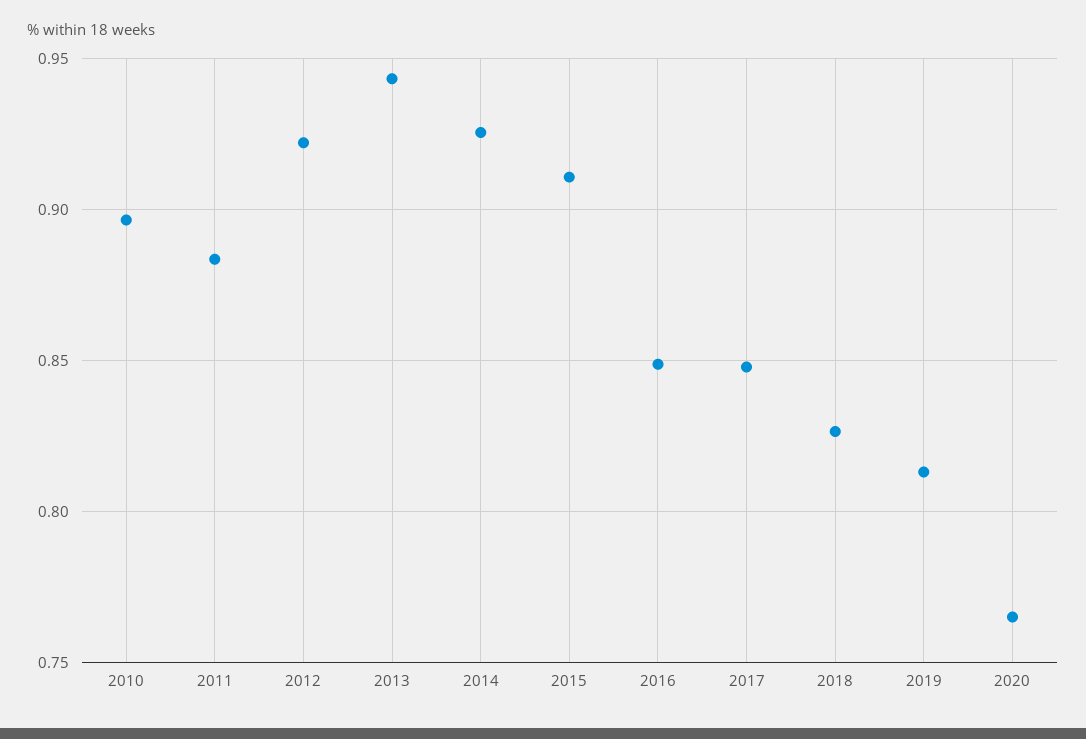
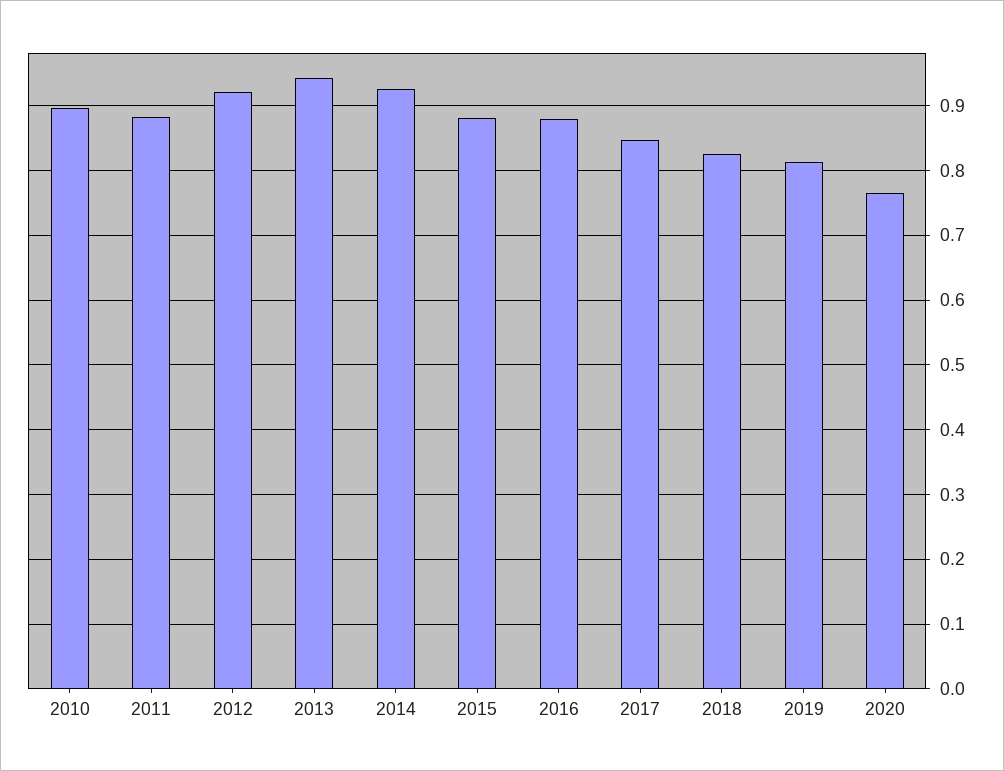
  {
    "2010": 0.895,
    "2011": 0.885,
    "2012": 0.92,
    "2013": 0.945,
    "2014": 0.925,
-   "2015": 0.91,
+   "2015": 0.88,
-   "2016": 0.85,
+   "2016": 0.88,
    "2017": 0.85,
    "2018": 0.825,
    "2019": 0.815,
    "2020": 0.765
  }

